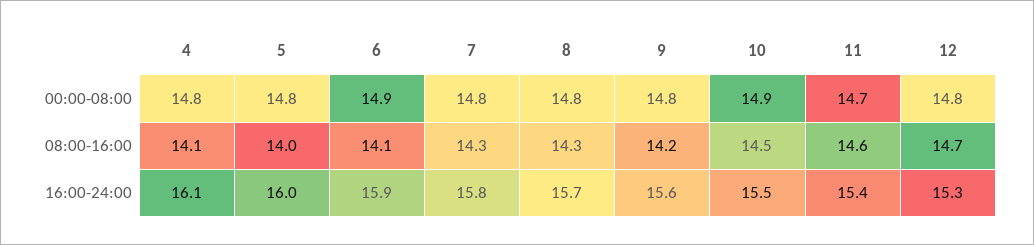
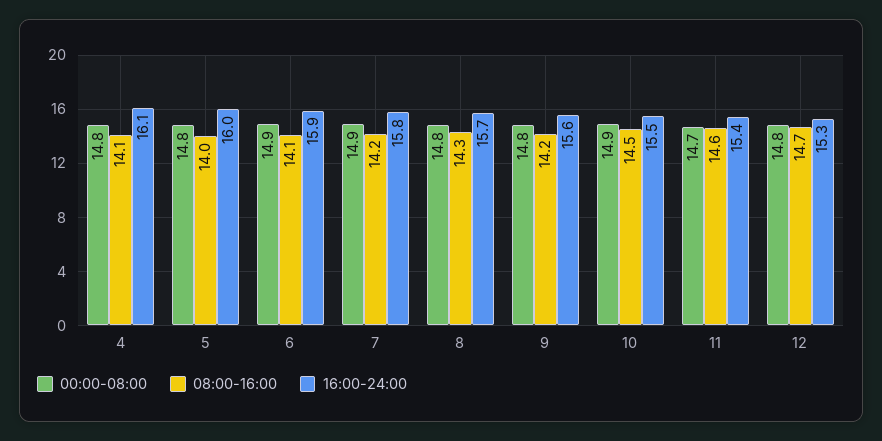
  {
    "00:00-08:00": {
      "4": 14.8,
      "5": 14.8,
      "6": 14.9,
-     "7": 14.8,
+     "7": 14.9,
      "8": 14.8,
      "9": 14.8,
      "10": 14.9,
      "11": 14.7,
      "12": 14.8
    },
    "08:00-16:00": {
      "4": 14.1,
      "5": 14,
      "6": 14.1,
-     "7": 14.3,
+     "7": 14.2,
      "8": 14.3,
      "9": 14.2,
      "10": 14.5,
      "11": 14.6,
      "12": 14.7
    },
    "16:00-24:00": {
      "4": 16.1,
      "5": 16,
      "6": 15.9,
      "7": 15.8,
      "8": 15.7,
      "9": 15.6,
      "10": 15.5,
      "11": 15.4,
      "12": 15.3
    }
  }

